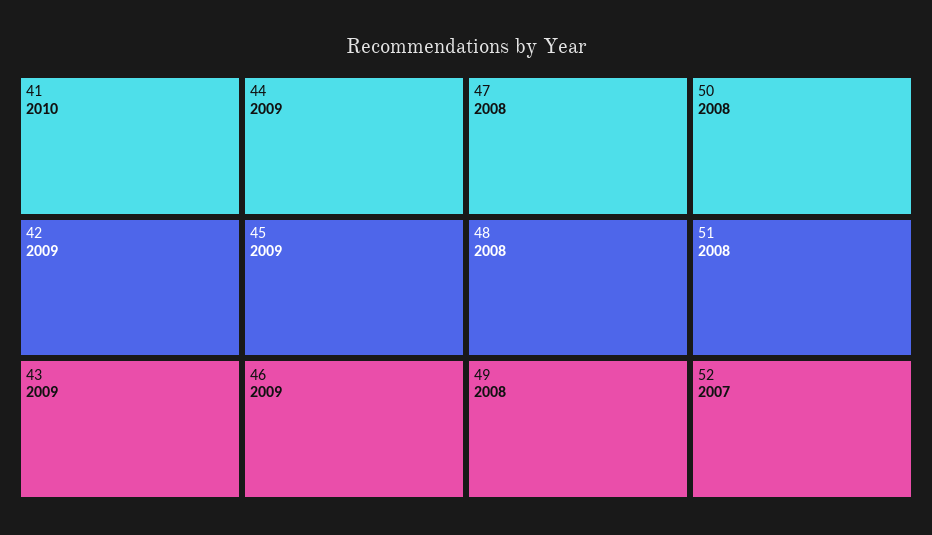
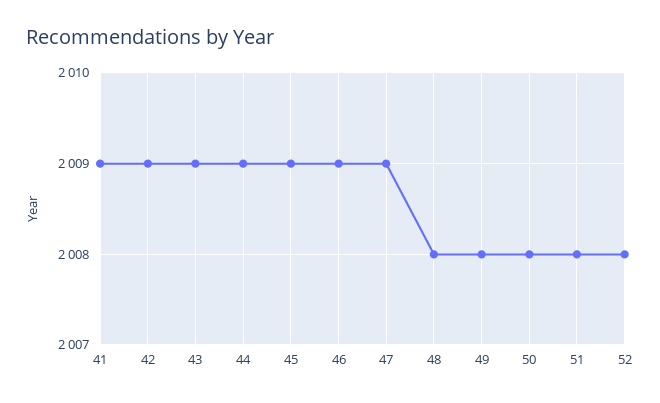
  {
-   "41": 2010,
+   "41": 2009,
    "42": 2009,
    "43": 2009,
    "44": 2009,
    "45": 2009,
    "46": 2009,
-   "47": 2008,
+   "47": 2009,
    "48": 2008,
    "49": 2008,
    "50": 2008,
    "51": 2008,
-   "52": 2007
+   "52": 2008
  }

